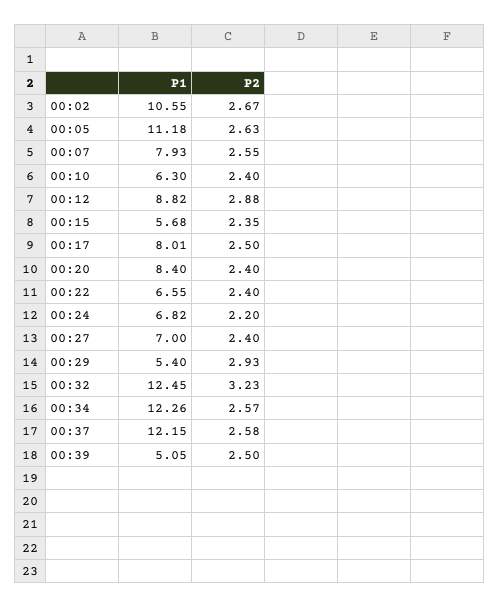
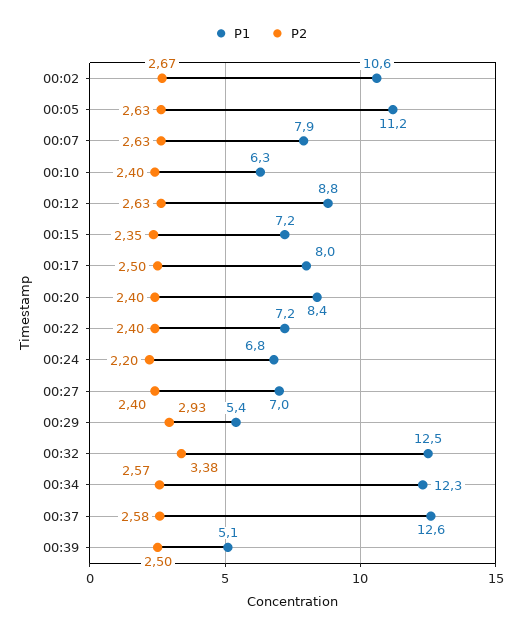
  {
    "P1": {
      "00:02": 10.55,
      "00:05": 11.18,
      "00:07": 7.93,
      "00:10": 6.3,
      "00:12": 8.82,
-     "00:15": 5.68,
+     "00:15": 7.2,
      "00:17": 8.01,
      "00:20": 8.4,
-     "00:22": 6.55,
+     "00:22": 7.2,
      "00:24": 6.82,
      "00:27": 7,
      "00:29": 5.4,
      "00:32": 12.45,
      "00:34": 12.26,
-     "00:37": 12.15,
+     "00:37": 12.6,
      "00:39": 5.05
    },
    "P2": {
      "00:02": 2.67,
      "00:05": 2.63,
-     "00:07": 2.55,
+     "00:07": 2.63,
      "00:10": 2.4,
-     "00:12": 2.88,
+     "00:12": 2.63,
      "00:15": 2.35,
      "00:17": 2.5,
      "00:20": 2.4,
      "00:22": 2.4,
      "00:24": 2.2,
      "00:27": 2.4,
      "00:29": 2.93,
-     "00:32": 3.23,
+     "00:32": 3.38,
      "00:34": 2.57,
      "00:37": 2.58,
      "00:39": 2.5
    }
  }

